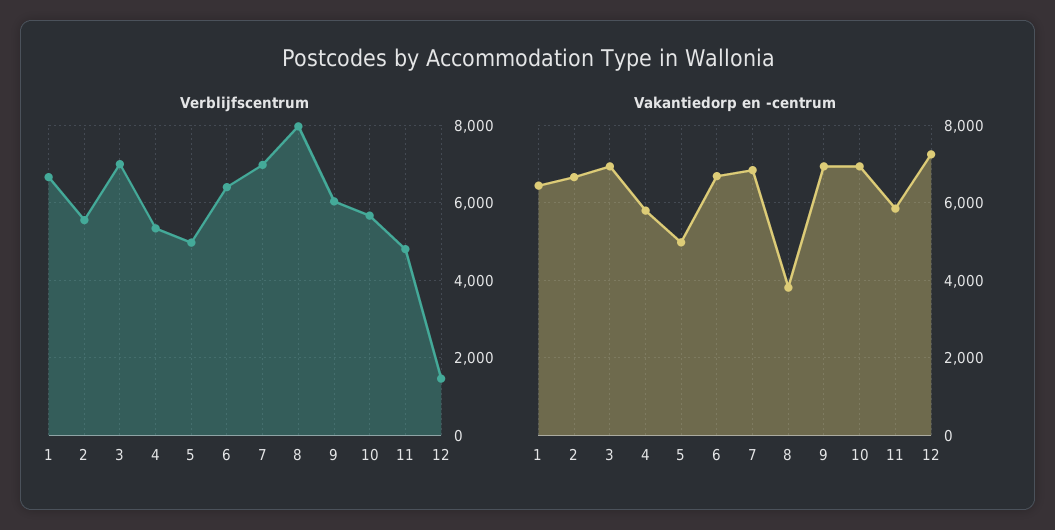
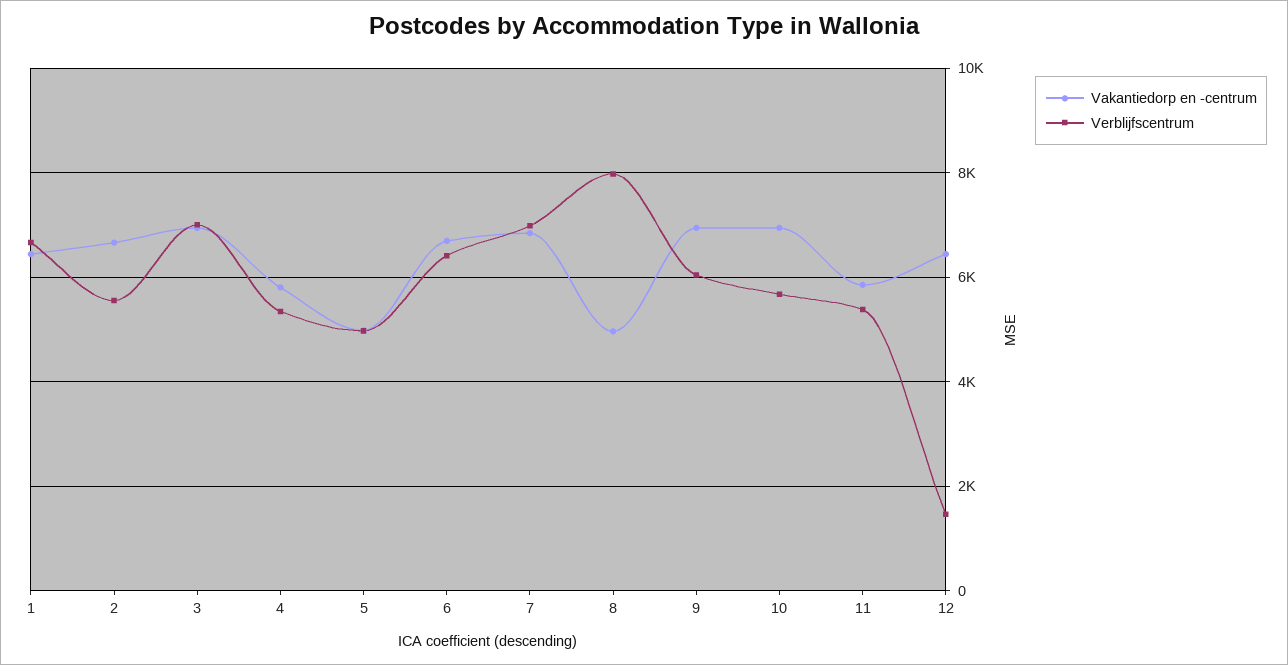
  {
    "Verblijfscentrum": {
      "1": 6600,
      "2": 5600,
      "3": 7000,
      "4": 5400,
      "5": 5000,
      "6": 6400,
      "7": 7000,
      "8": 8000,
      "9": 6000,
      "10": 5600,
-     "11": 4800,
+     "11": 5400,
      "12": 1400
    },
    "Vakantiedorp en -centrum": {
      "1": 6400,
      "2": 6600,
      "3": 7000,
      "4": 5800,
      "5": 5000,
      "6": 6600,
      "7": 6800,
-     "8": 3800,
+     "8": 5000,
      "9": 7000,
      "10": 7000,
      "11": 5800,
-     "12": 7200
+     "12": 6400
    }
  }

